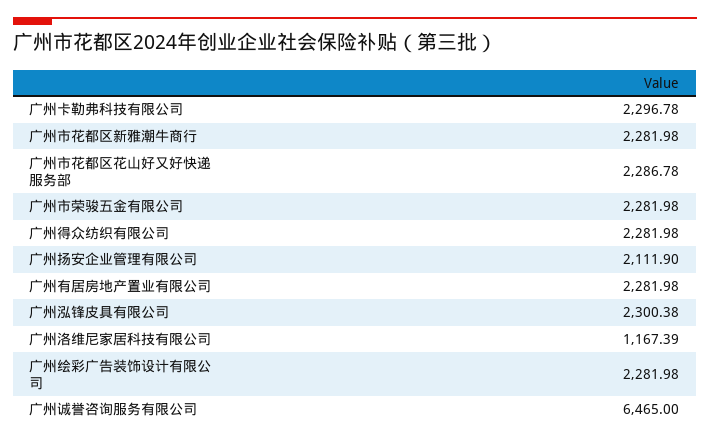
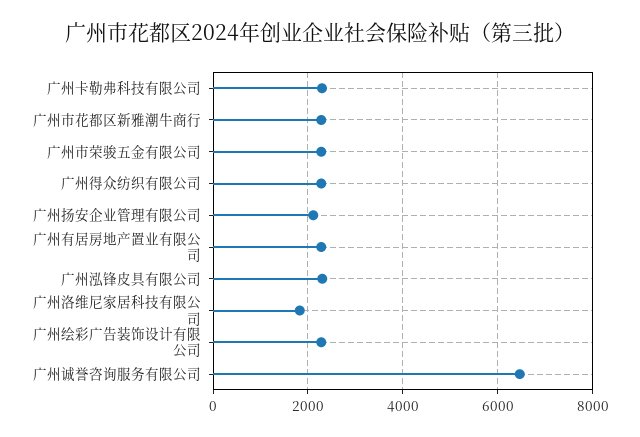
  {
    "广州卡勒弗科技有限公司": 2296.78,
    "广州市花都区新雅潮牛商行": 2281.98,
-   "广州市花都区花山好又好快递服务部": 2286.78,
    "广州市荣骏五金有限公司": 2281.98,
    "广州得众纺织有限公司": 2281.98,
    "广州扬安企业管理有限公司": 2111.9,
    "广州有居房地产置业有限公司": 2281.98,
    "广州泓锋皮具有限公司": 2300.38,
-   "广州洛维尼家居科技有限公司": 1167.39,
+   "广州洛维尼家居科技有限公司": 1800,
    "广州绘彩广告装饰设计有限公司": 2281.98,
    "广州诚誉咨询服务有限公司": 6465
  }

